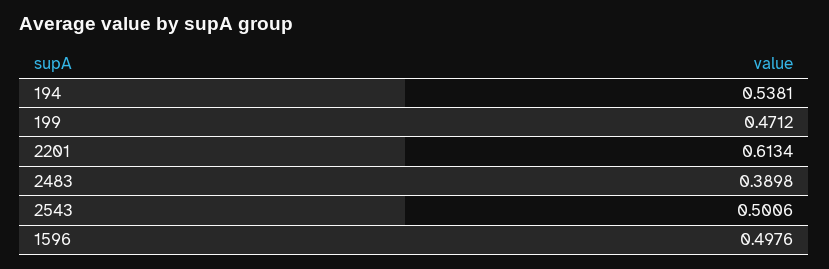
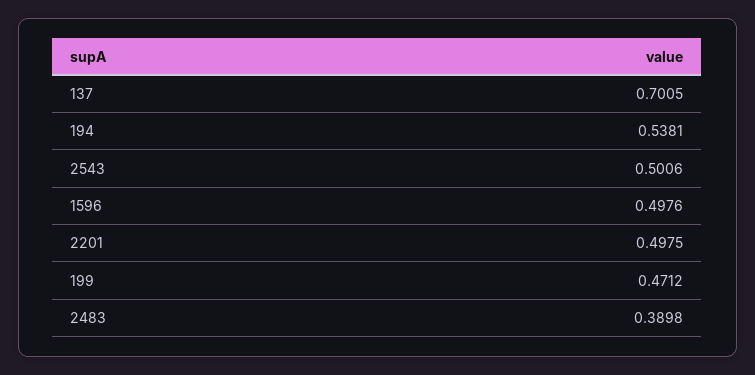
  {
    "194": 0.5381,
    "199": 0.4712,
-   "2201": 0.6134,
+   "2201": 0.4975,
    "2483": 0.3898,
    "2543": 0.5006,
-   "1596": 0.4976
+   "1596": 0.4976,
+   "137": 0.7005
  }

